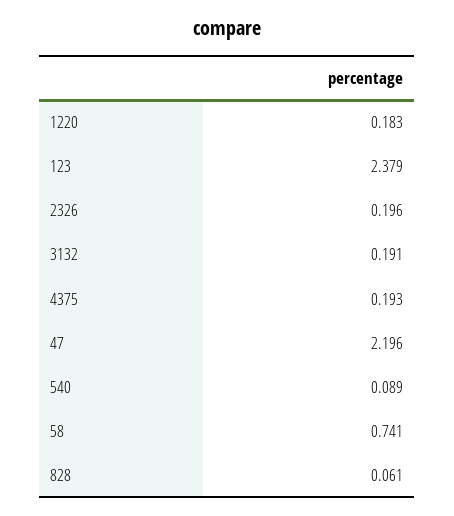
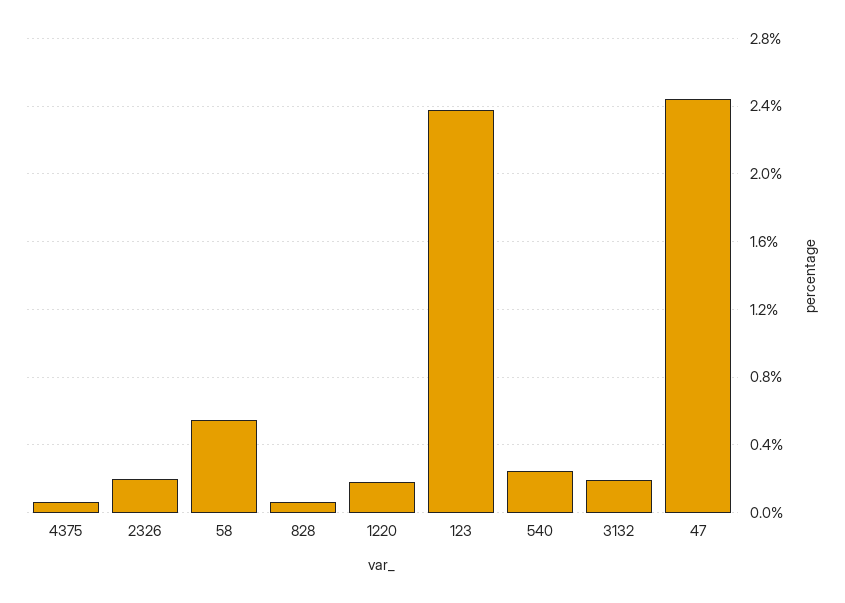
  {
    "1220": 0.183,
    "123": 2.379,
    "2326": 0.196,
    "3132": 0.191,
-   "4375": 0.193,
+   "4375": 0.05,
-   "47": 2.196,
+   "47": 2.45,
-   "540": 0.089,
+   "540": 0.25,
-   "58": 0.741,
+   "58": 0.55,
    "828": 0.061
  }

